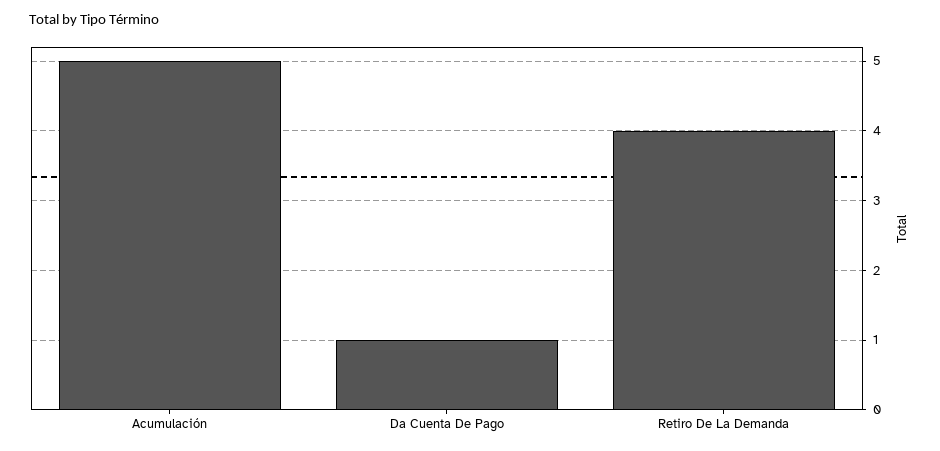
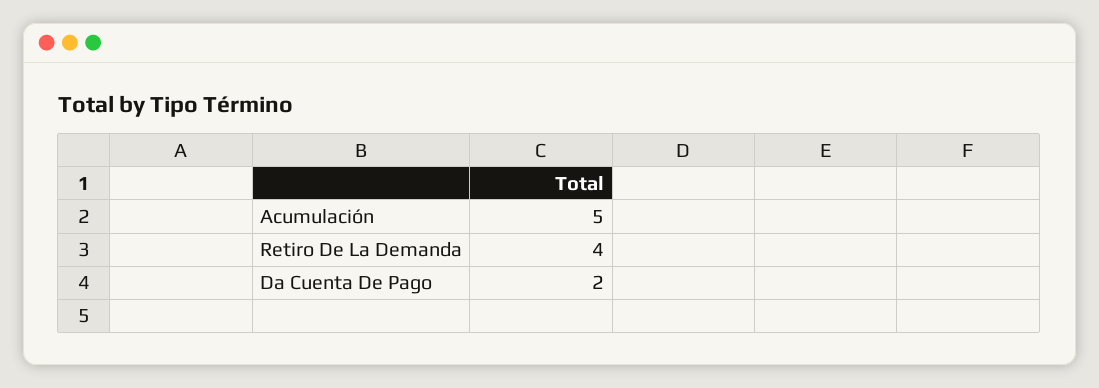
  {
    "Acumulación": 5,
-   "Da Cuenta De Pago": 1,
+   "Da Cuenta De Pago": 2,
    "Retiro De La Demanda": 4
  }

